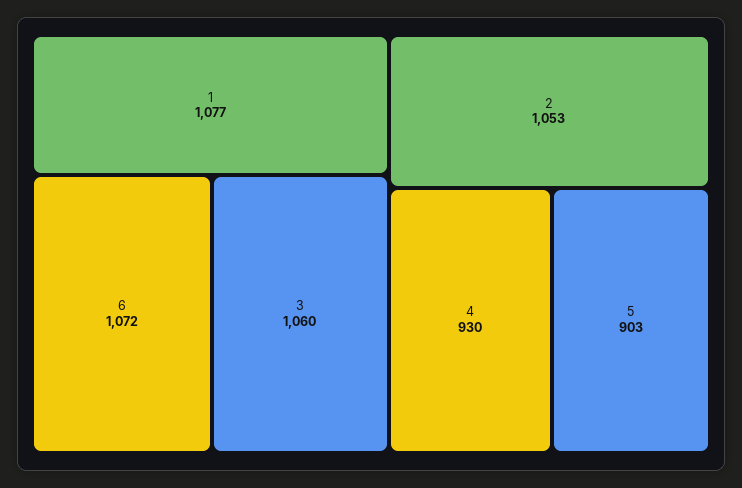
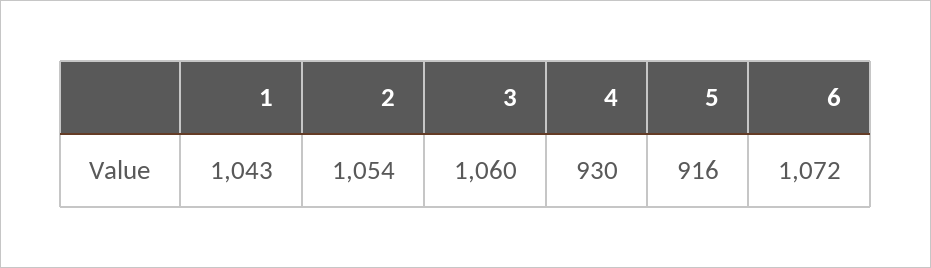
  {
-   "1": 1077,
+   "1": 1043,
    "6": 1072,
    "3": 1060,
-   "2": 1053,
+   "2": 1054,
    "4": 930,
-   "5": 903
+   "5": 916
  }

